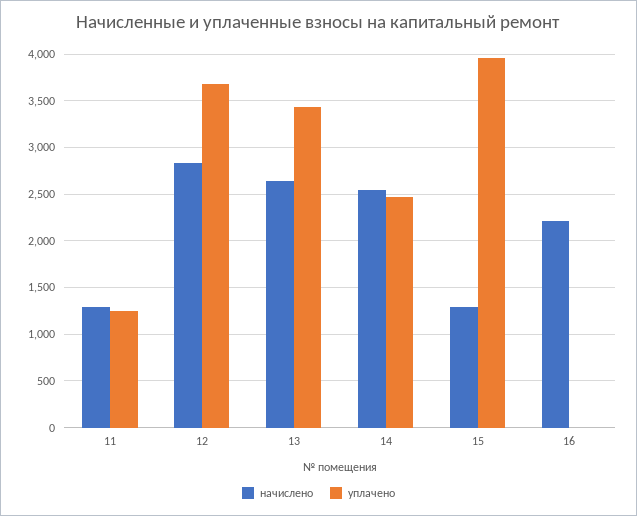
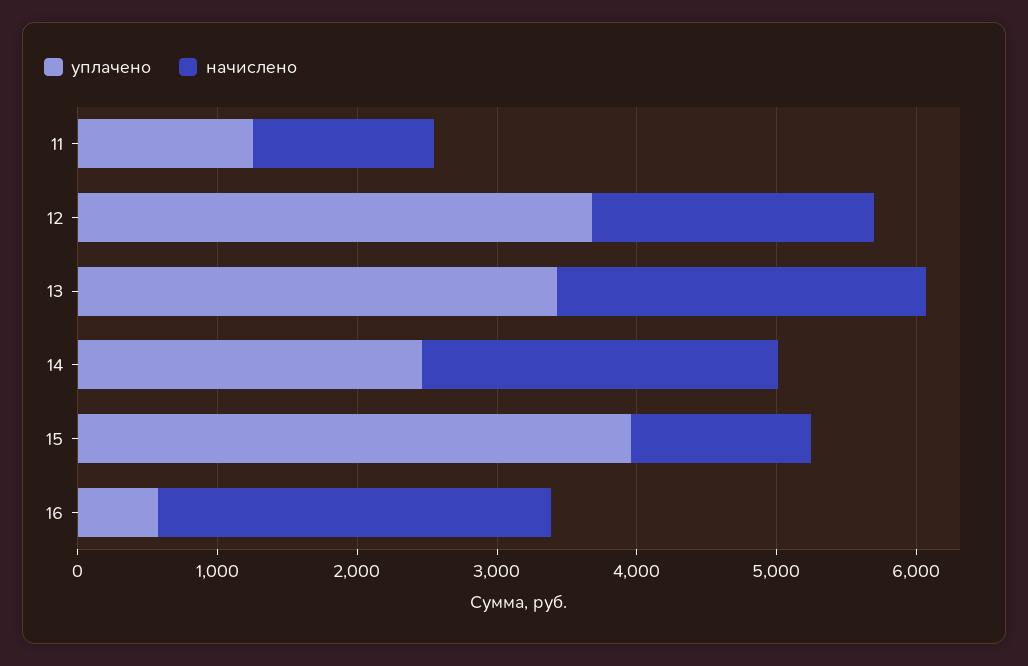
  {
    "начислено": {
      "11": 1300,
-     "12": 2800,
+     "12": 2000,
      "13": 2600,
      "14": 2500,
      "15": 1300,
-     "16": 2200
+     "16": 2800
    },
    "уплачено": {
      "11": 1300,
      "12": 3700,
      "13": 3400,
      "14": 2500,
      "15": 4000,
-     "16": 0
+     "16": 600
    }
  }

